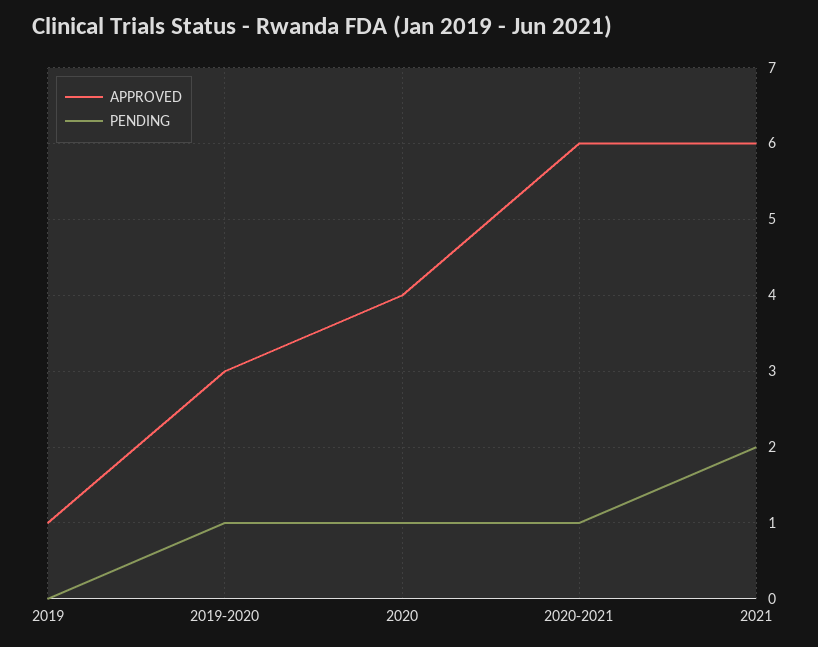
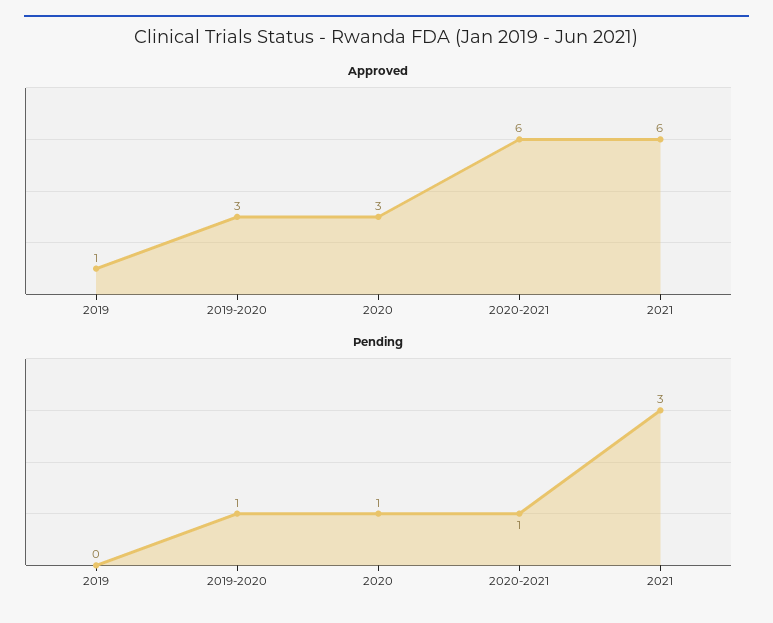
  {
    "APPROVED": {
      "2019": 1,
      "2019-2020": 3,
-     "2020": 4,
+     "2020": 3,
      "2020-2021": 6,
      "2021": 6
    },
    "PENDING": {
      "2019": 0,
      "2019-2020": 1,
      "2020": 1,
      "2020-2021": 1,
-     "2021": 2
+     "2021": 3
    }
  }

